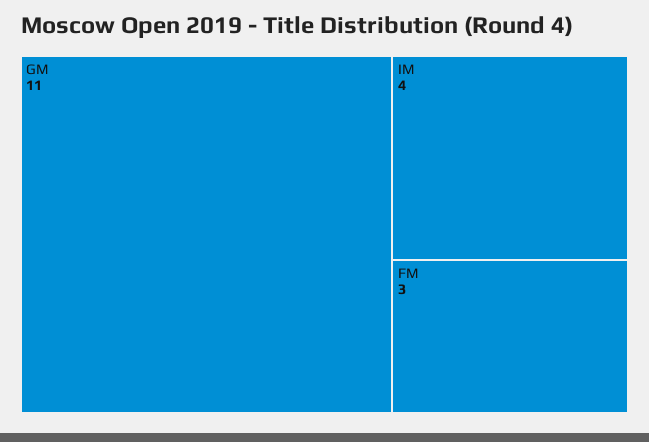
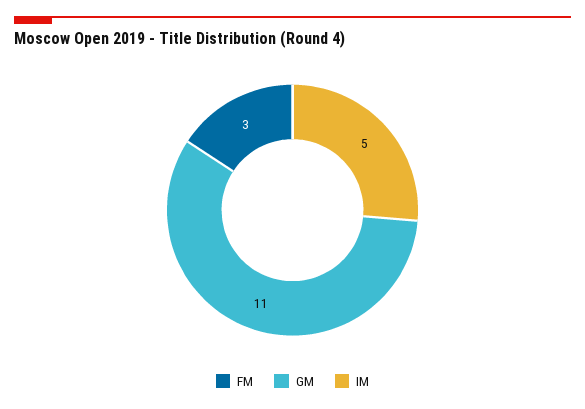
  {
    "GM": 11,
-   "IM": 4,
+   "IM": 5,
    "FM": 3
  }

